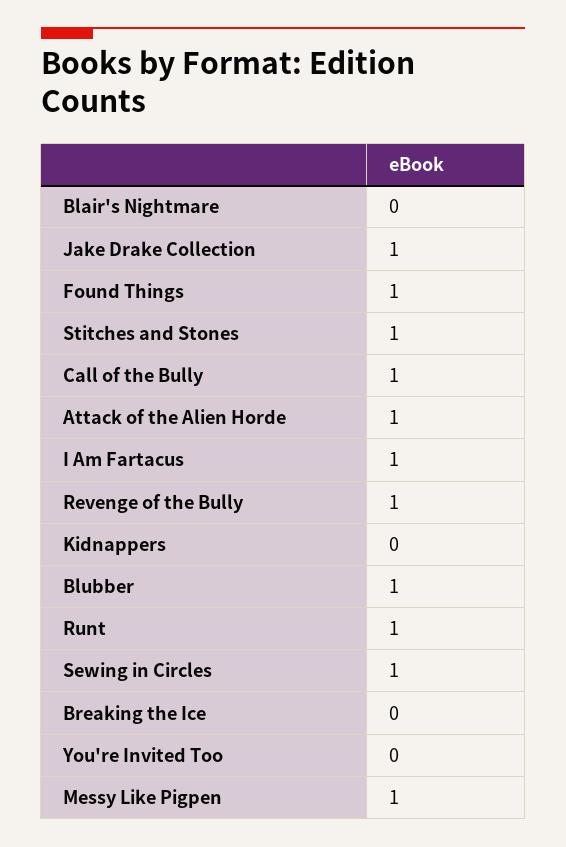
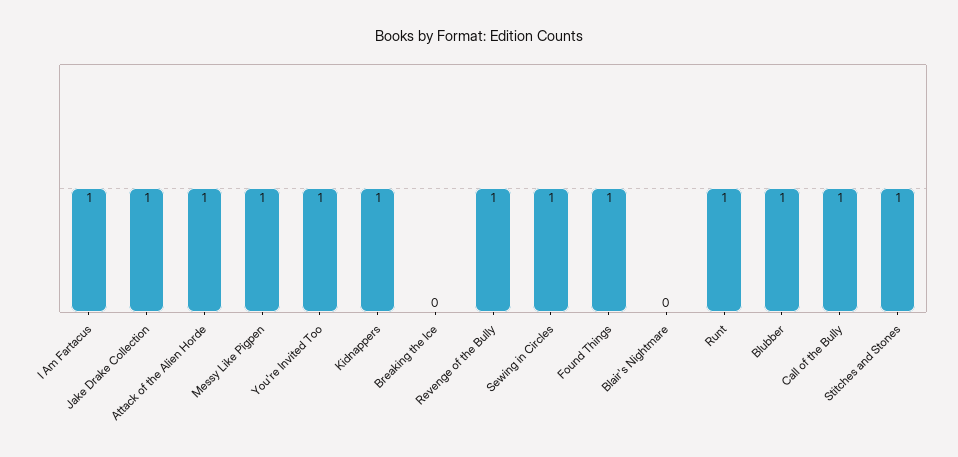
  {
    "Blair's Nightmare": 0,
    "Jake Drake Collection": 1,
    "Found Things": 1,
    "Stitches and Stones": 1,
    "Call of the Bully": 1,
    "Attack of the Alien Horde": 1,
    "I Am Fartacus": 1,
    "Revenge of the Bully": 1,
-   "Kidnappers": 0,
+   "Kidnappers": 1,
    "Blubber": 1,
    "Runt": 1,
    "Sewing in Circles": 1,
    "Breaking the Ice": 0,
-   "You're Invited Too": 0,
+   "You're Invited Too": 1,
    "Messy Like Pigpen": 1
  }

